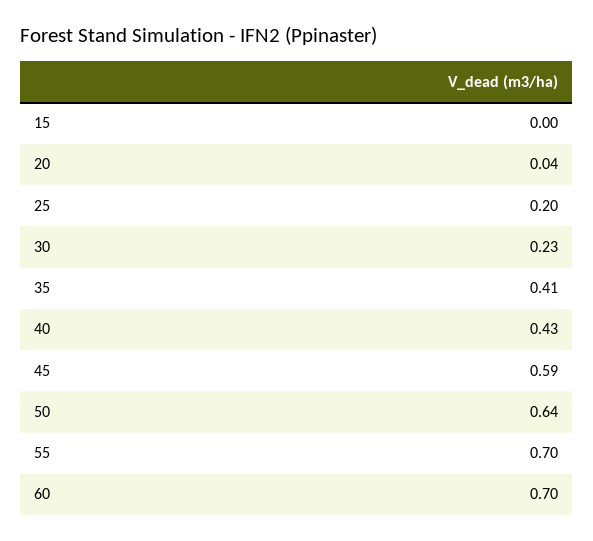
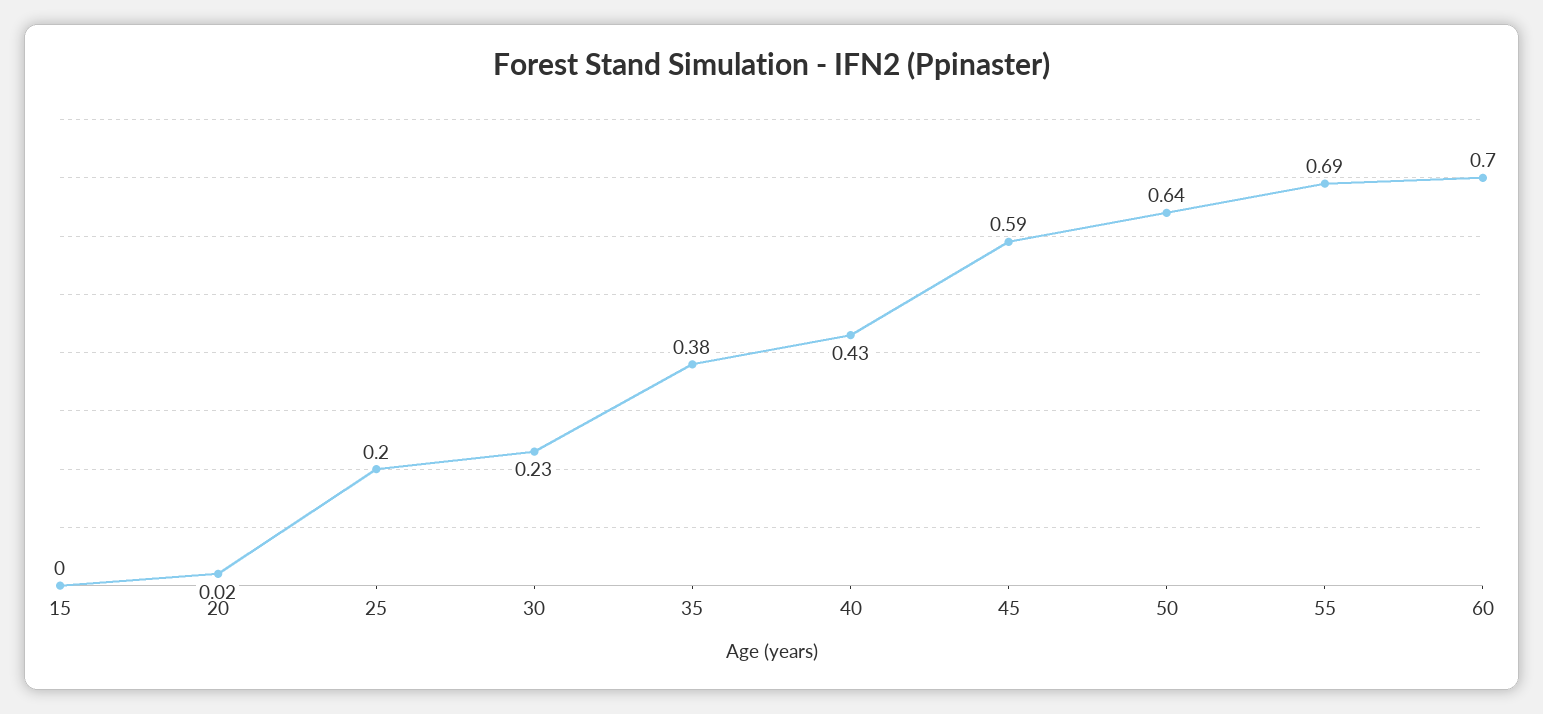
  {
    "15": 0,
-   "20": 0.04,
+   "20": 0.02,
    "25": 0.2,
    "30": 0.23,
-   "35": 0.41,
+   "35": 0.38,
    "40": 0.43,
    "45": 0.59,
    "50": 0.64,
-   "55": 0.7,
+   "55": 0.69,
    "60": 0.7
  }

